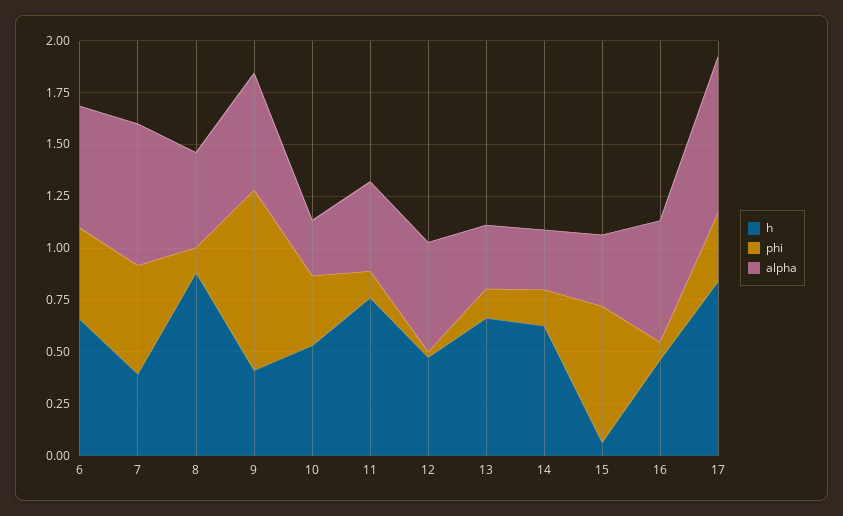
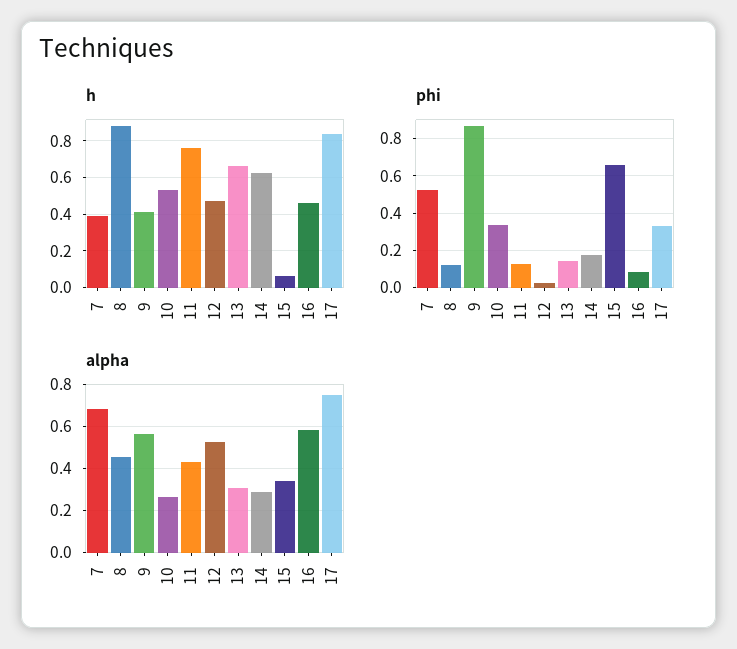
  {
    "h": {
-     "6": 0.65,
      "7": 0.4,
      "8": 0.9,
      "9": 0.4,
      "10": 0.55,
      "11": 0.75,
      "12": 0.45,
      "13": 0.65,
      "14": 0.65,
      "15": 0.05,
      "16": 0.45,
      "17": 0.85
    },
    "phi": {
-     "6": 0.45,
      "7": 0.5,
      "8": 0.1,
      "9": 0.85,
      "10": 0.35,
      "11": 0.15,
      "12": 0.05,
      "13": 0.15,
      "14": 0.15,
      "15": 0.65,
      "16": 0.1,
      "17": 0.35
    },
    "alpha": {
-     "6": 0.6,
      "7": 0.7,
      "8": 0.45,
      "9": 0.55,
      "10": 0.25,
      "11": 0.45,
      "12": 0.55,
      "13": 0.3,
      "14": 0.3,
      "15": 0.35,
      "16": 0.6,
      "17": 0.75
    }
  }

